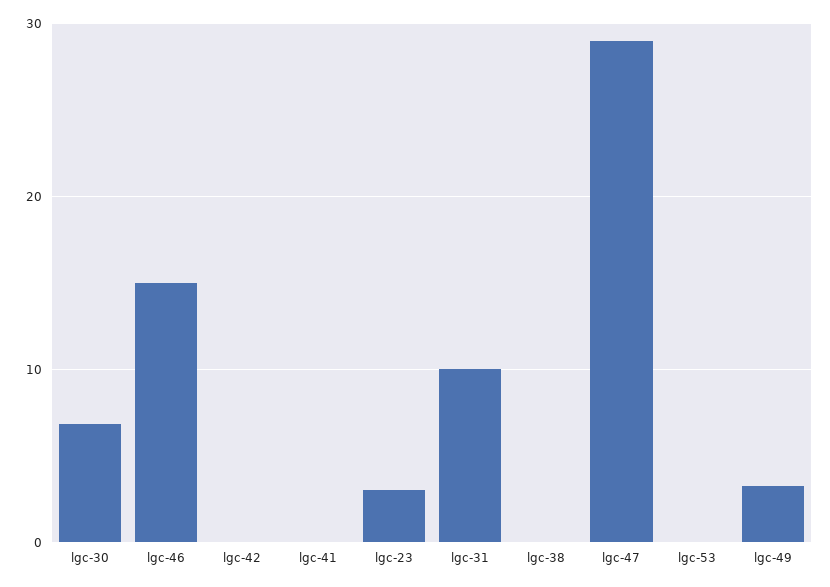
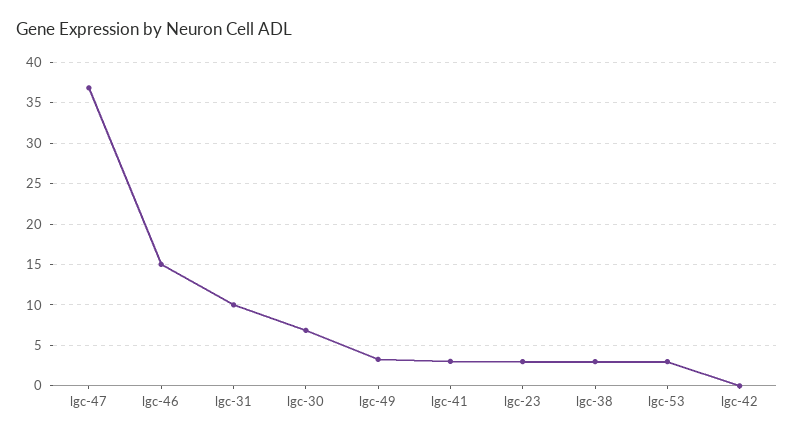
  {
    "lgc-30": 7,
    "lgc-46": 15,
    "lgc-42": 0,
-   "lgc-41": 0,
+   "lgc-41": 3,
    "lgc-23": 3,
    "lgc-31": 10,
-   "lgc-38": 0,
+   "lgc-38": 3,
-   "lgc-47": 29,
+   "lgc-47": 37,
-   "lgc-53": 0,
+   "lgc-53": 3,
    "lgc-49": 3
  }

